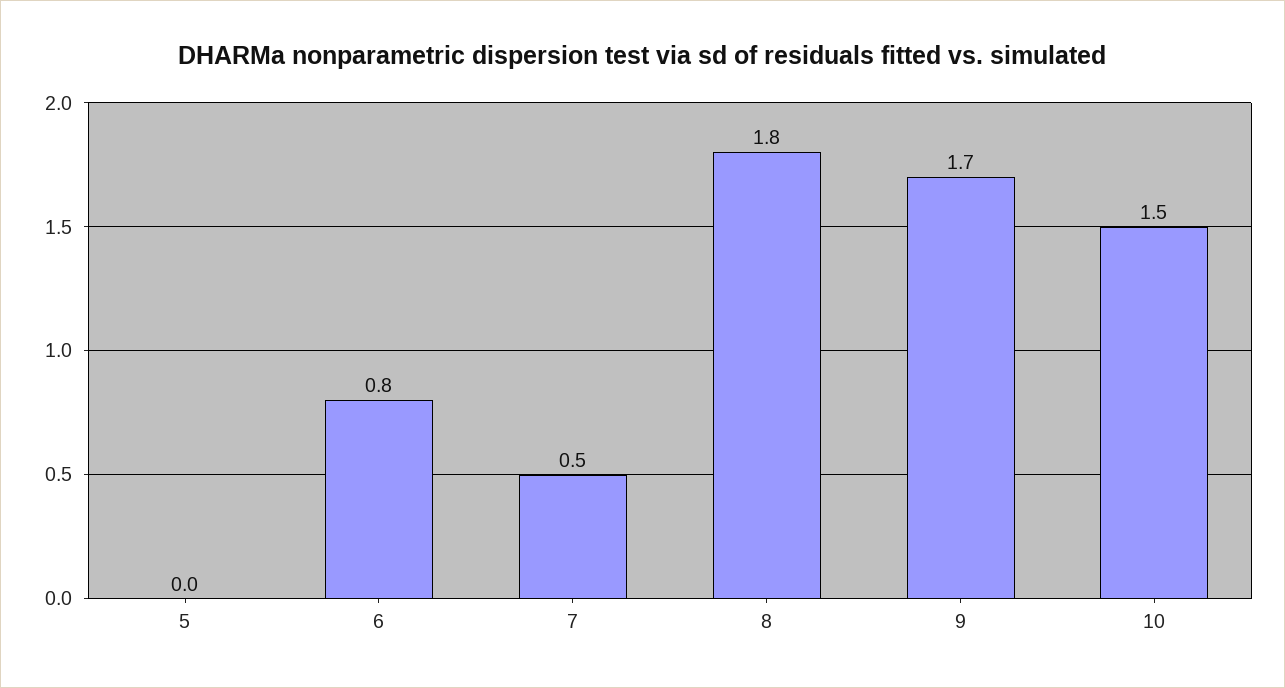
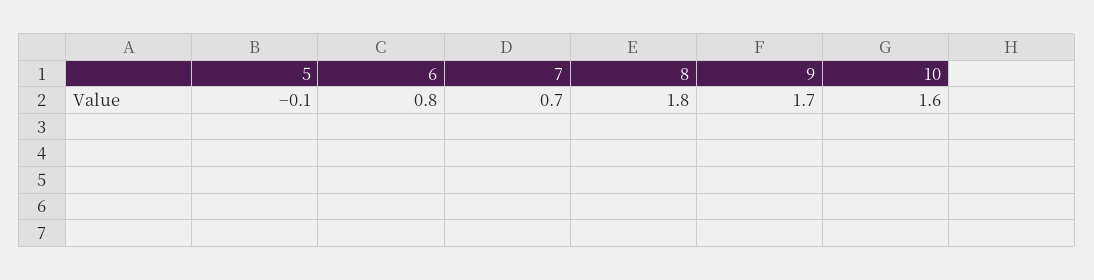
  {
-   "5": 0,
+   "5": -0.1,
    "6": 0.8,
-   "7": 0.5,
+   "7": 0.7,
    "8": 1.8,
    "9": 1.7,
-   "10": 1.5
+   "10": 1.6
  }

